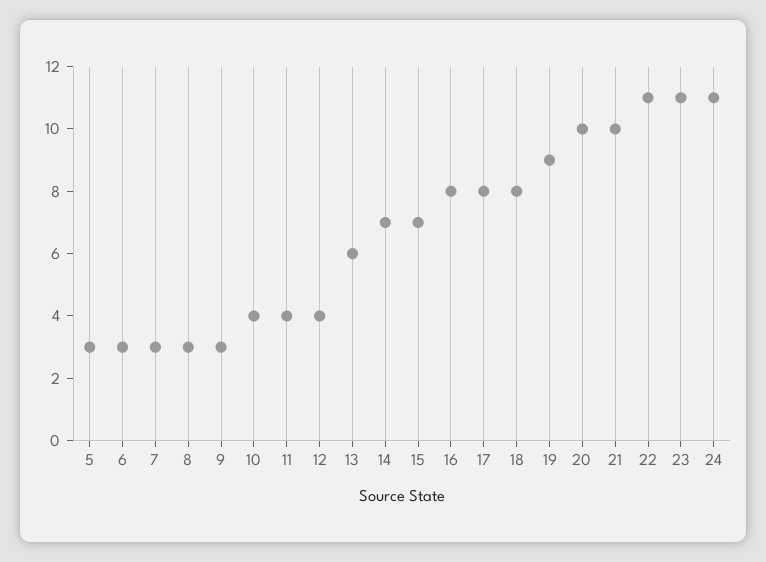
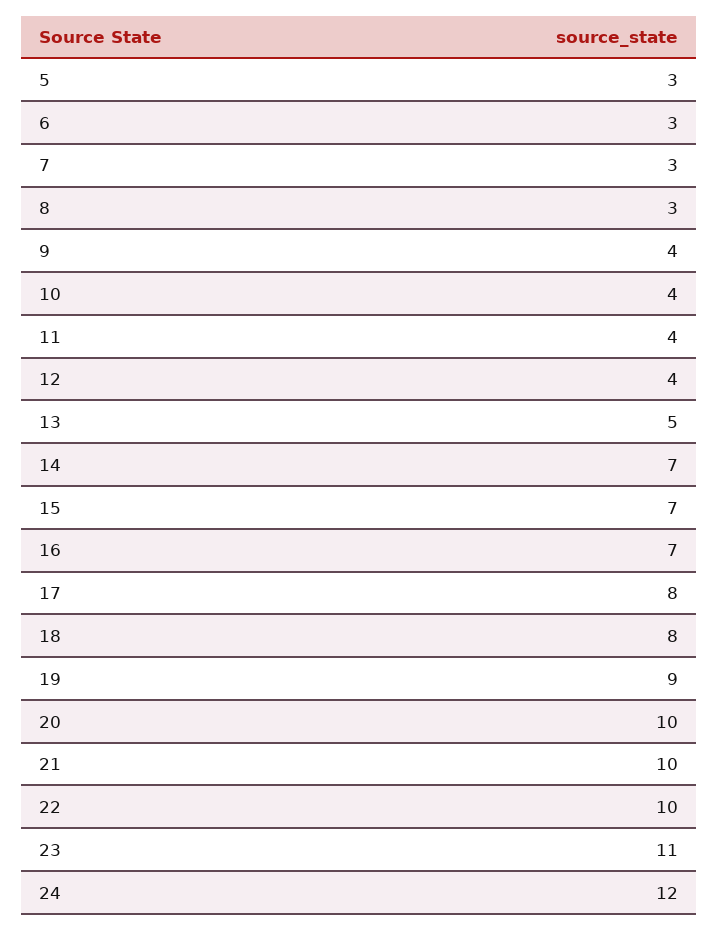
  {
    "5": 3,
    "6": 3,
    "7": 3,
    "8": 3,
-   "9": 3,
+   "9": 4,
    "10": 4,
    "11": 4,
    "12": 4,
-   "13": 6,
+   "13": 5,
    "14": 7,
    "15": 7,
-   "16": 8,
+   "16": 7,
    "17": 8,
    "18": 8,
    "19": 9,
    "20": 10,
    "21": 10,
-   "22": 11,
+   "22": 10,
    "23": 11,
-   "24": 11
+   "24": 12
  }

